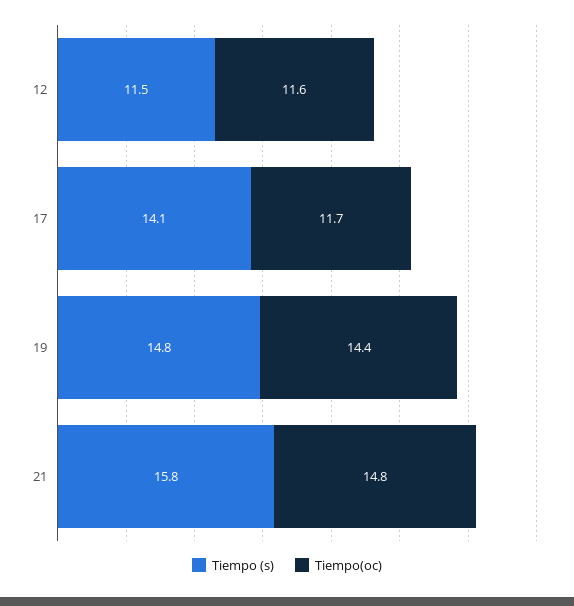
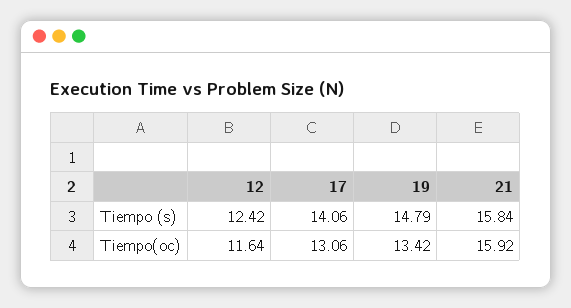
  {
    "Tiempo (s)": {
-     "12": 11.5,
+     "12": 12.42,
      "17": 14.06,
      "19": 14.79,
      "21": 15.84
    },
    "Tiempo(oc)": {
      "12": 11.64,
-     "17": 11.7,
+     "17": 13.06,
-     "19": 14.4,
+     "19": 13.42,
-     "21": 14.8
+     "21": 15.92
    }
  }

